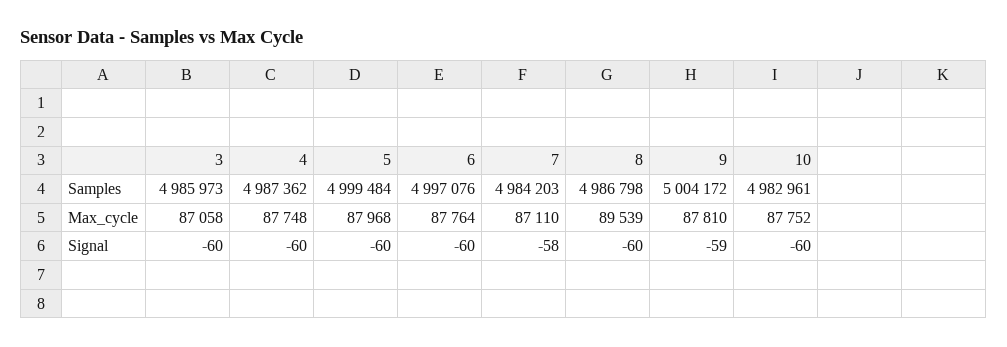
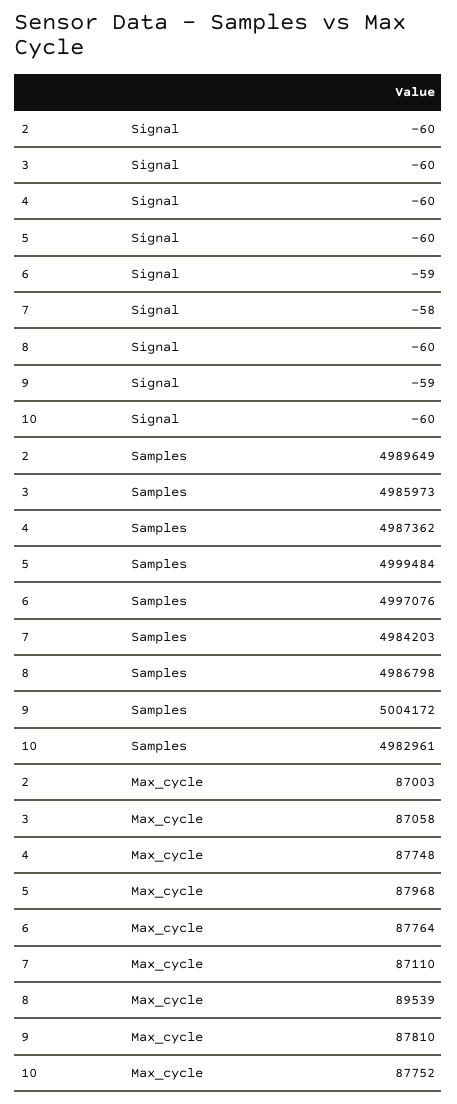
  {
    "3": {
      "Samples": 4985973,
      "Max_cycle": 87058,
      "Signal": -60
    },
    "4": {
      "Samples": 4987362,
      "Max_cycle": 87748,
      "Signal": -60
    },
    "5": {
      "Samples": 4999484,
      "Max_cycle": 87968,
      "Signal": -60
    },
    "6": {
      "Samples": 4997076,
      "Max_cycle": 87764,
-     "Signal": -60
+     "Signal": -59
    },
    "7": {
      "Samples": 4984203,
      "Max_cycle": 87110,
      "Signal": -58
    },
    "8": {
      "Samples": 4986798,
      "Max_cycle": 89539,
      "Signal": -60
    },
    "9": {
      "Samples": 5004172,
      "Max_cycle": 87810,
      "Signal": -59
    },
    "10": {
      "Samples": 4982961,
      "Max_cycle": 87752,
      "Signal": -60
-   }
+   },
+   "2": {
+     "Signal": -60,
+     "Samples": 4989649,
+     "Max_cycle": 87003
+   }
  }

